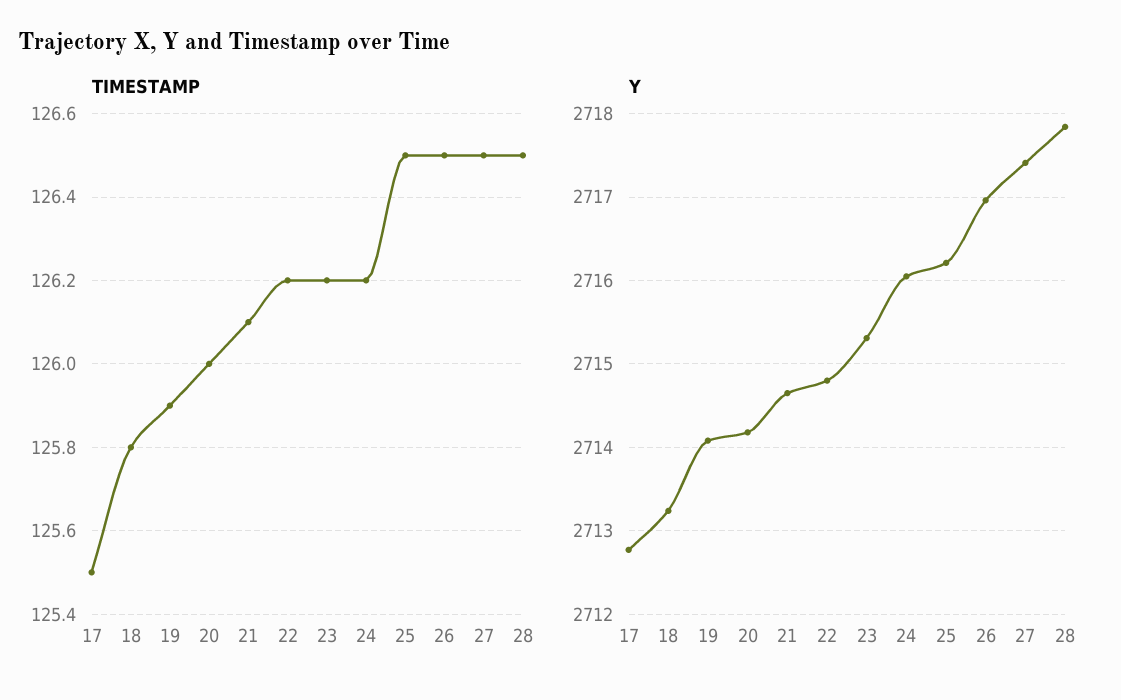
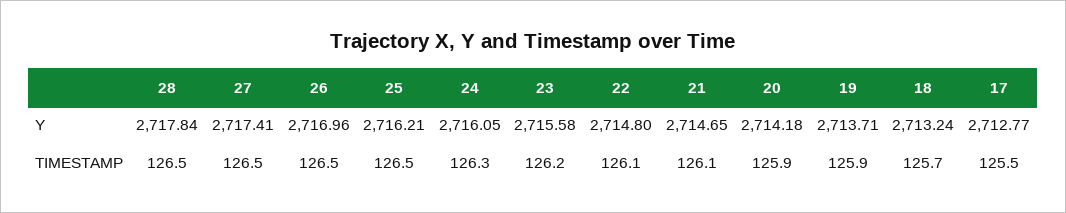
  {
    "TIMESTAMP": {
      "17": 125.5,
-     "18": 125.8,
+     "18": 125.7,
      "19": 125.9,
-     "20": 126,
+     "20": 125.9,
      "21": 126.1,
-     "22": 126.2,
+     "22": 126.1,
      "23": 126.2,
-     "24": 126.2,
+     "24": 126.3,
      "25": 126.5,
      "26": 126.5,
      "27": 126.5,
      "28": 126.5
    },
    "Y": {
      "17": 2712.77,
      "18": 2713.24,
-     "19": 2714.1,
+     "19": 2713.71,
      "20": 2714.18,
      "21": 2714.65,
      "22": 2714.8,
-     "23": 2715.3,
+     "23": 2715.58,
      "24": 2716.05,
      "25": 2716.21,
      "26": 2716.96,
      "27": 2717.41,
      "28": 2717.84
    }
  }

